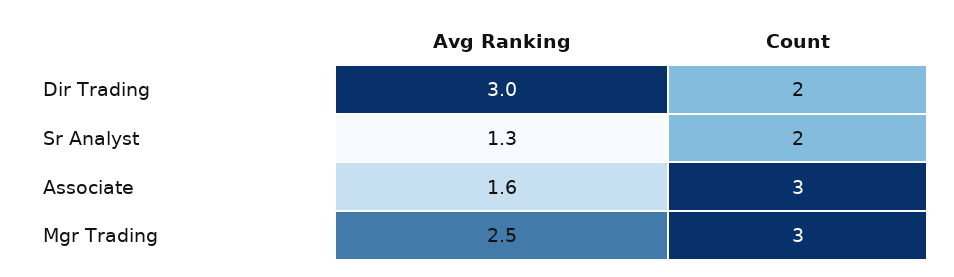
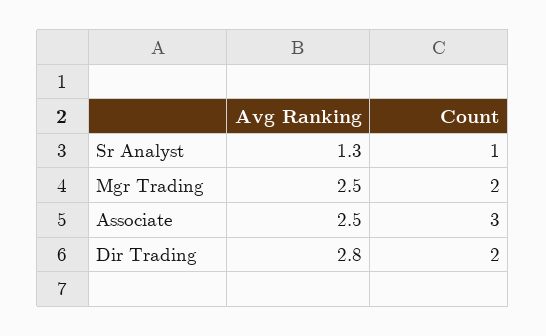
  {
    "Avg Ranking": {
-     "Dir Trading": 3,
+     "Dir Trading": 2.8,
      "Sr Analyst": 1.3,
-     "Associate": 1.6,
+     "Associate": 2.5,
      "Mgr Trading": 2.5
    },
    "Count": {
      "Dir Trading": 2,
-     "Sr Analyst": 2,
+     "Sr Analyst": 1,
      "Associate": 3,
-     "Mgr Trading": 3
+     "Mgr Trading": 2
    }
  }

